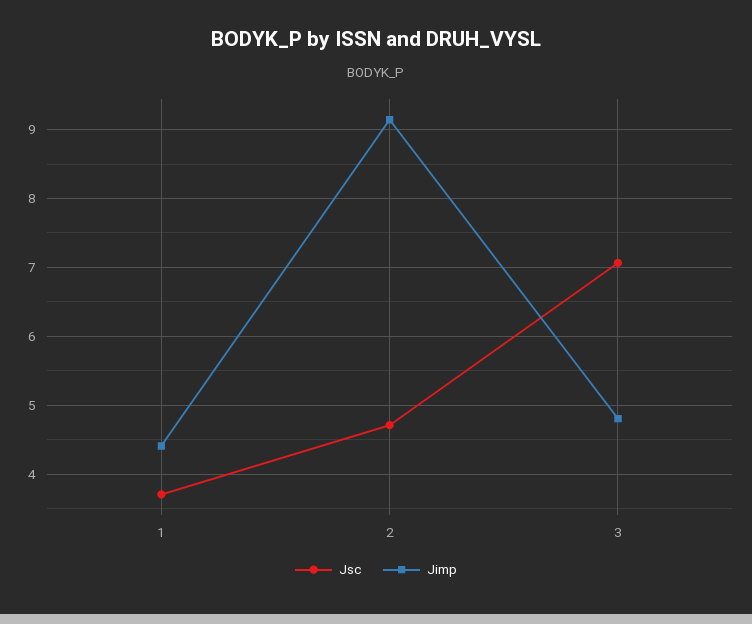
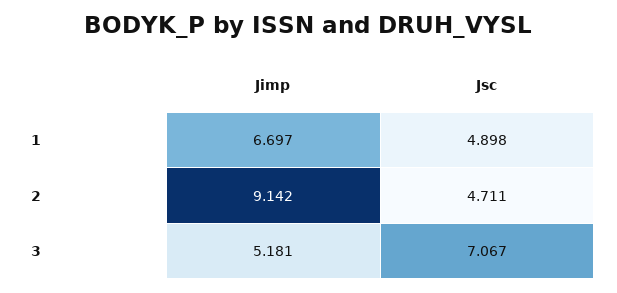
  {
    "Jsc": {
-     "1": 3.7,
+     "1": 4.898,
      "2": 4.711,
      "3": 7.067
    },
    "Jimp": {
-     "1": 4.4,
+     "1": 6.697,
      "2": 9.142,
-     "3": 4.8
+     "3": 5.181
    }
  }

